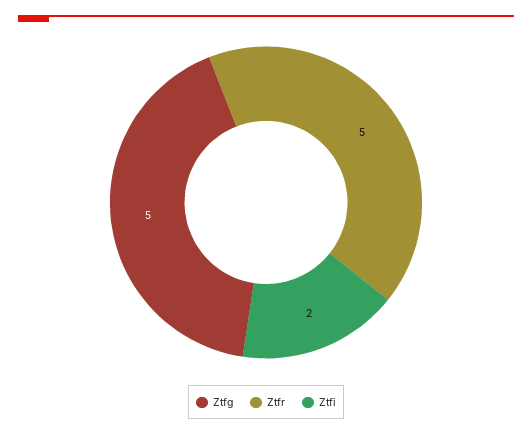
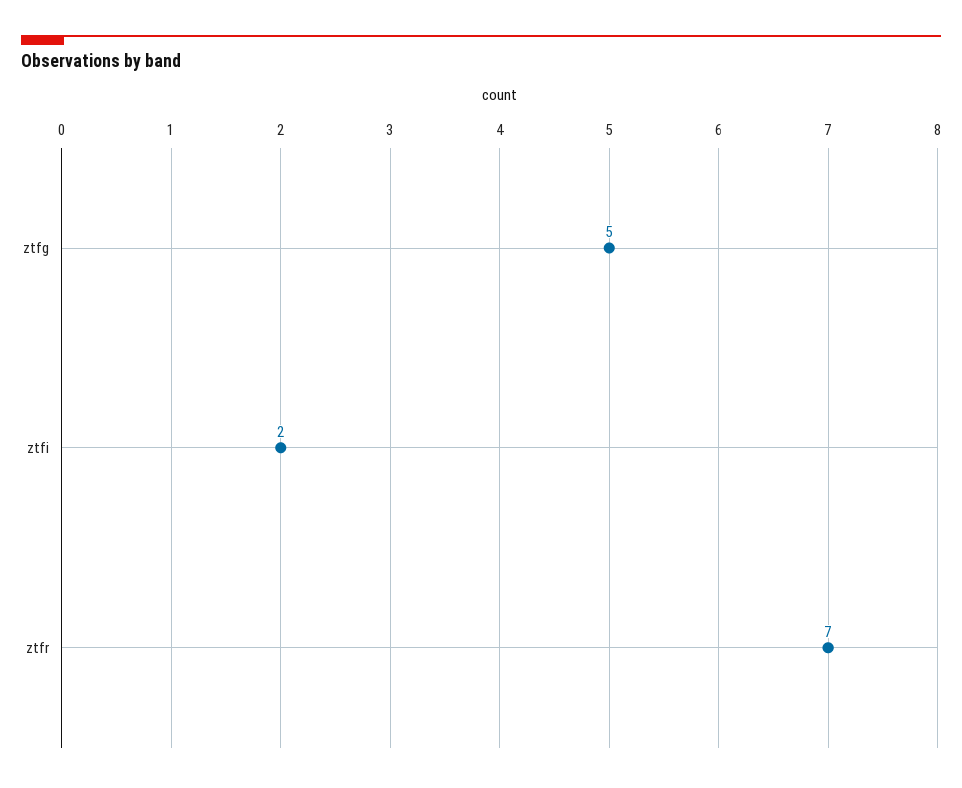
  {
    "Ztfg": 5,
-   "Ztfr": 5,
+   "Ztfr": 7,
    "Ztfi": 2
  }

